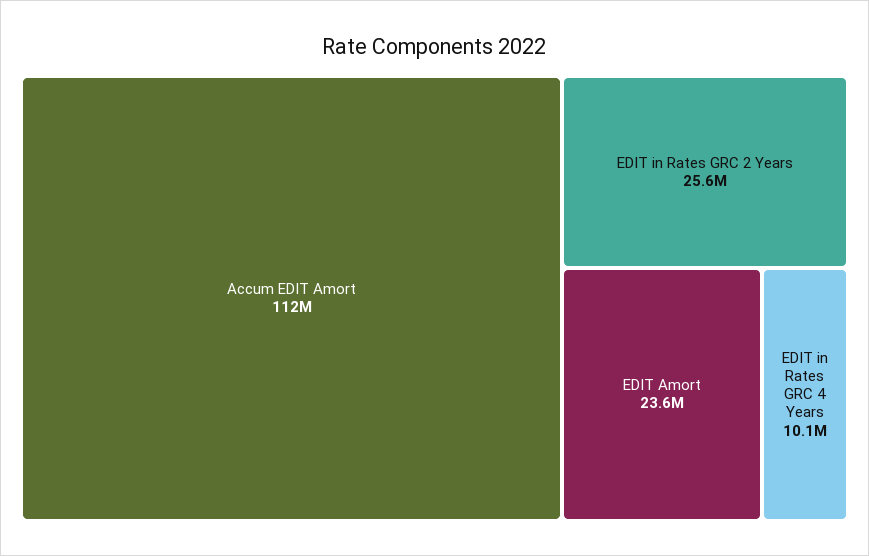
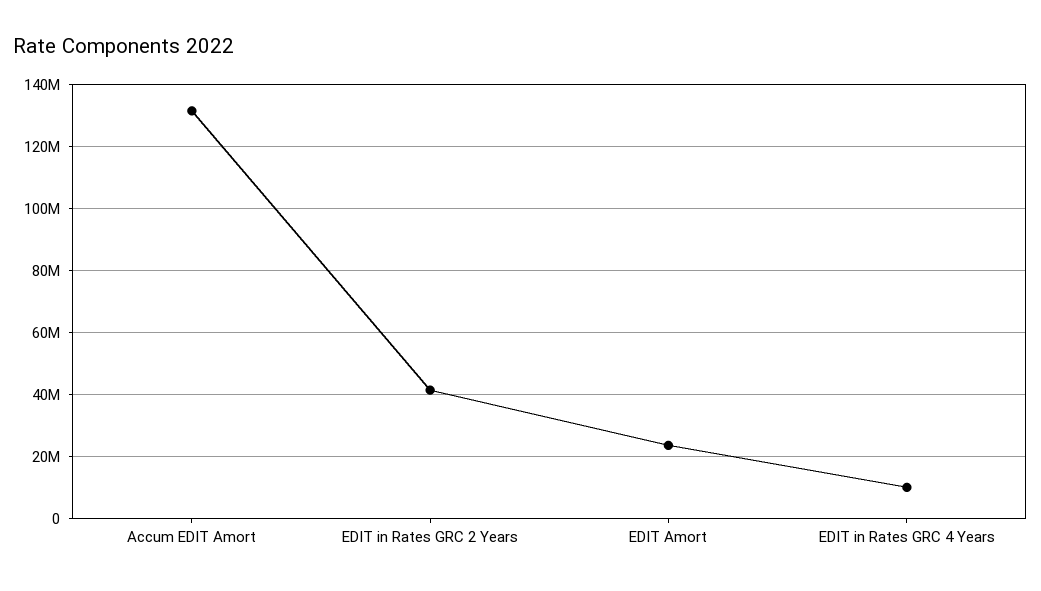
  {
-   "Accum EDIT Amort": 112000000,
+   "Accum EDIT Amort": 132000000,
-   "EDIT in Rates GRC 2 Years": 25600000,
+   "EDIT in Rates GRC 2 Years": 42000000,
    "EDIT Amort": 23600000,
    "EDIT in Rates GRC 4 Years": 10100000
  }

